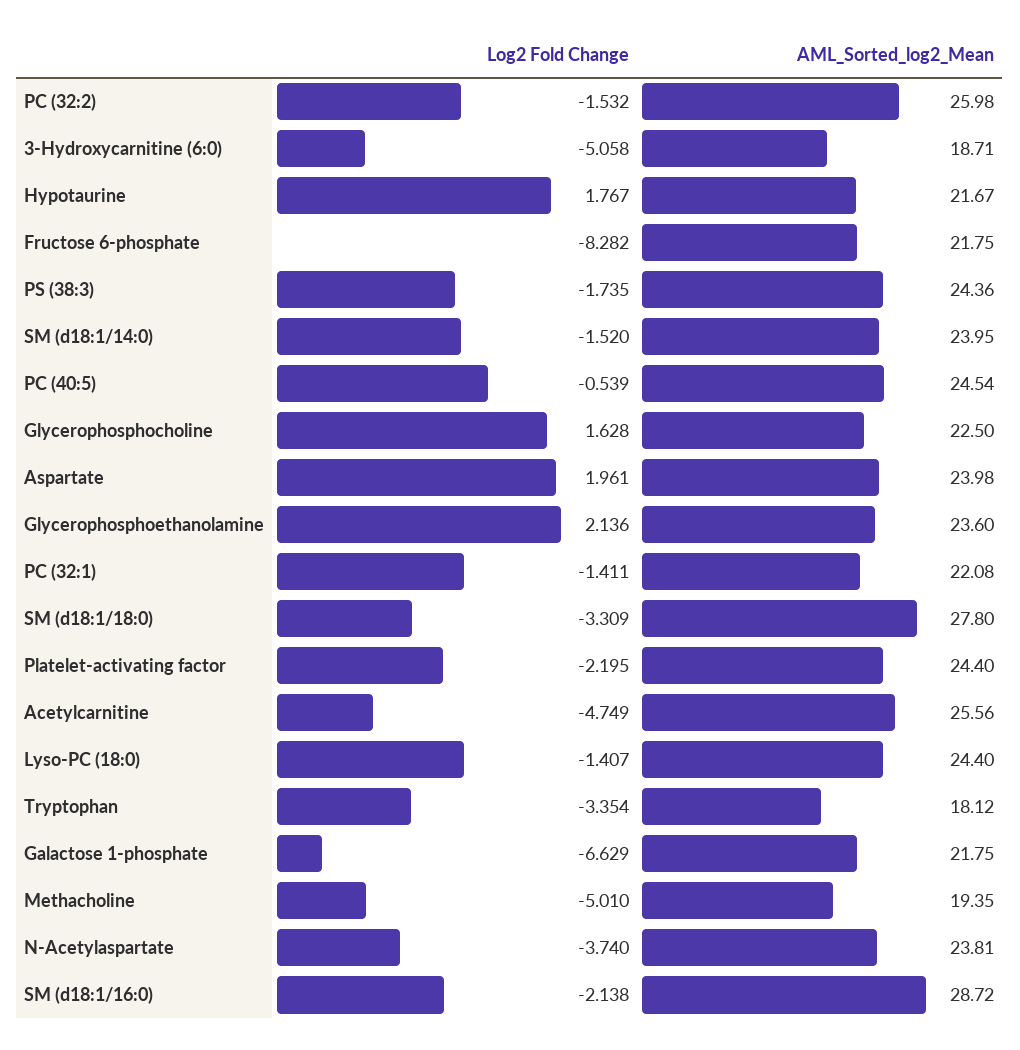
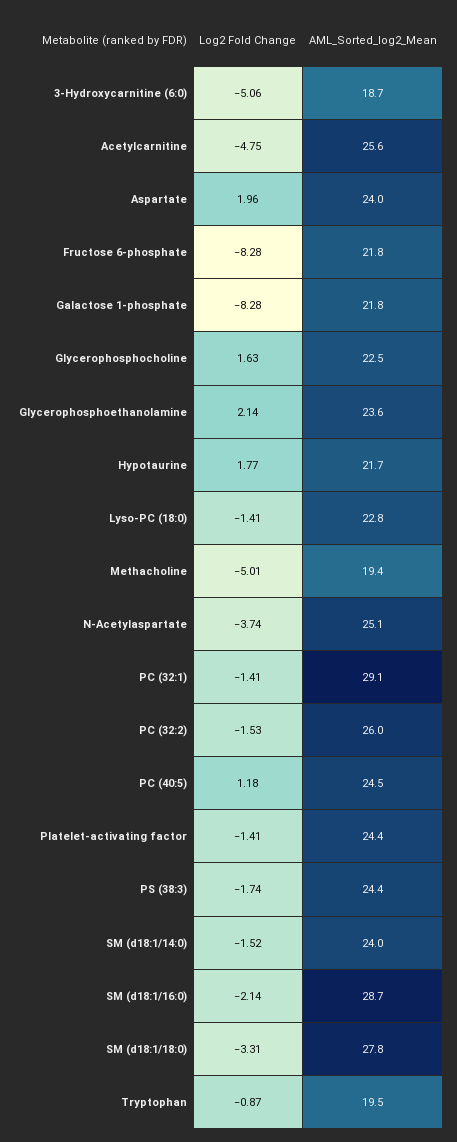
  {
    "Log2 Fold Change": {
      "PC (32:2)": -1.532,
      "3-Hydroxycarnitine (6:0)": -5.058,
      "Hypotaurine": 1.767,
      "Fructose 6-phosphate": -8.282,
      "PS (38:3)": -1.735,
      "SM (d18:1/14:0)": -1.52,
-     "PC (40:5)": -0.539,
+     "PC (40:5)": 1.18,
      "Glycerophosphocholine": 1.628,
      "Aspartate": 1.961,
      "Glycerophosphoethanolamine": 2.136,
      "PC (32:1)": -1.411,
      "SM (d18:1/18:0)": -3.309,
-     "Platelet-activating factor": -2.195,
+     "Platelet-activating factor": -1.41,
      "Acetylcarnitine": -4.749,
      "Lyso-PC (18:0)": -1.407,
-     "Tryptophan": -3.354,
+     "Tryptophan": -0.87,
-     "Galactose 1-phosphate": -6.629,
+     "Galactose 1-phosphate": -8.28,
      "Methacholine": -5.01,
      "N-Acetylaspartate": -3.74,
      "SM (d18:1/16:0)": -2.138
    },
    "AML_Sorted_log2_Mean": {
      "PC (32:2)": 25.98,
      "3-Hydroxycarnitine (6:0)": 18.71,
      "Hypotaurine": 21.67,
      "Fructose 6-phosphate": 21.75,
      "PS (38:3)": 24.36,
      "SM (d18:1/14:0)": 23.95,
      "PC (40:5)": 24.54,
      "Glycerophosphocholine": 22.5,
      "Aspartate": 23.98,
      "Glycerophosphoethanolamine": 23.6,
-     "PC (32:1)": 22.08,
+     "PC (32:1)": 29.1,
      "SM (d18:1/18:0)": 27.8,
      "Platelet-activating factor": 24.4,
      "Acetylcarnitine": 25.56,
-     "Lyso-PC (18:0)": 24.4,
+     "Lyso-PC (18:0)": 22.8,
-     "Tryptophan": 18.12,
+     "Tryptophan": 19.5,
      "Galactose 1-phosphate": 21.75,
      "Methacholine": 19.35,
-     "N-Acetylaspartate": 23.81,
+     "N-Acetylaspartate": 25.1,
      "SM (d18:1/16:0)": 28.72
    }
  }

